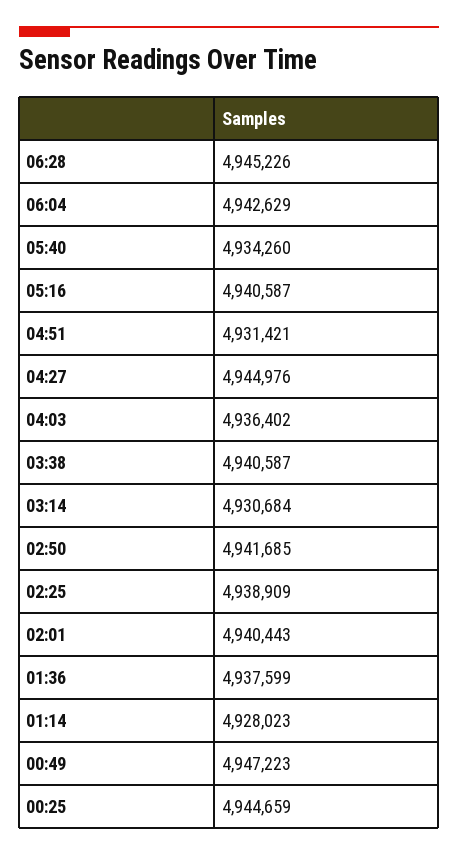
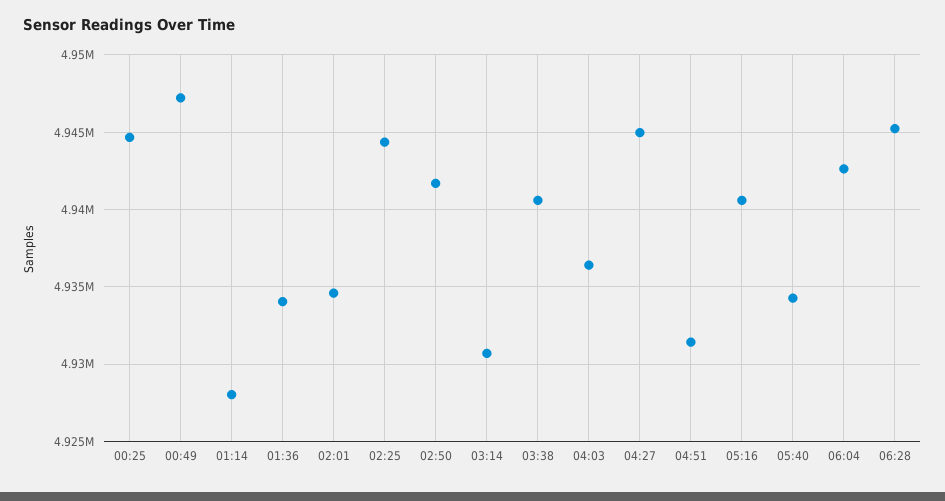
  {
    "06:28": 4945226,
    "06:04": 4942629,
    "05:40": 4934260,
    "05:16": 4940587,
    "04:51": 4931421,
    "04:27": 4944976,
    "04:03": 4936402,
    "03:38": 4940587,
    "03:14": 4930684,
    "02:50": 4941685,
-   "02:25": 4938909,
+   "02:25": 4944500,
-   "02:01": 4940443,
+   "02:01": 4934500,
-   "01:36": 4937599,
+   "01:36": 4934000,
    "01:14": 4928023,
    "00:49": 4947223,
    "00:25": 4944659
  }

